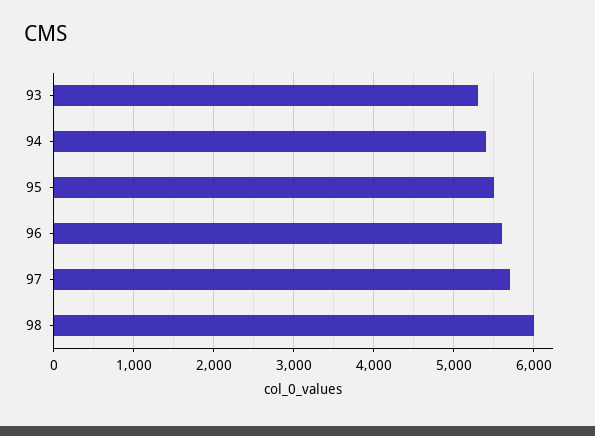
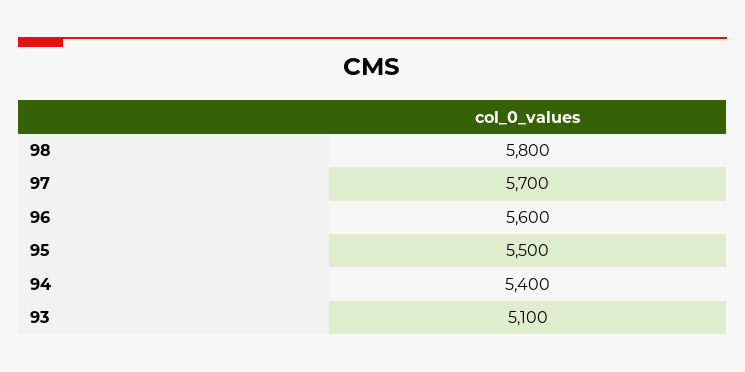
  {
-   "93": 5300,
+   "93": 5100,
    "94": 5400,
    "95": 5500,
    "96": 5600,
    "97": 5700,
-   "98": 6000
+   "98": 5800
  }

